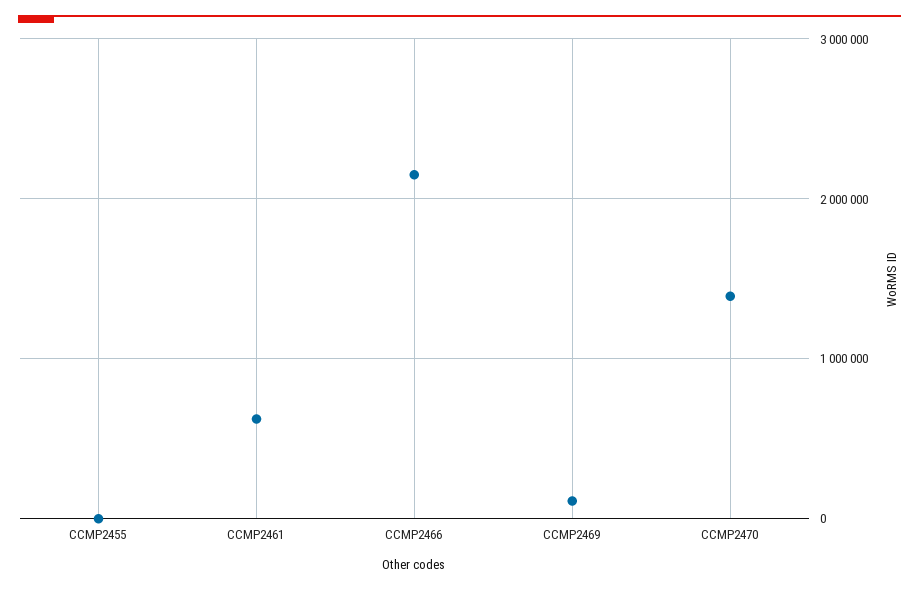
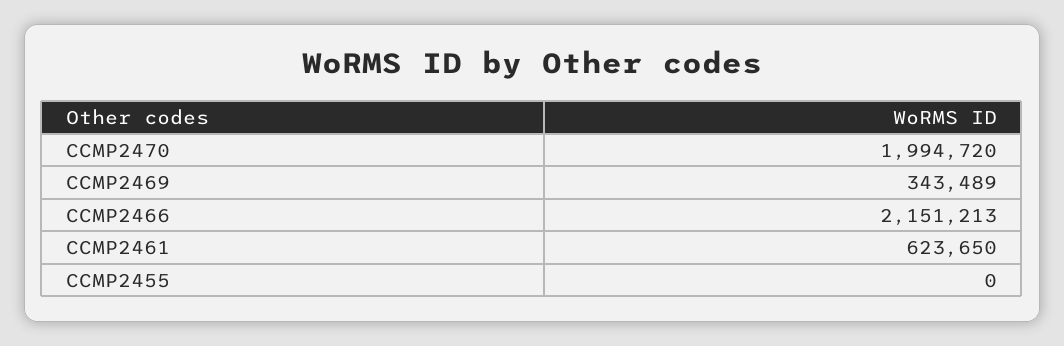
  {
    "CCMP2455": 0,
    "CCMP2461": 623650,
    "CCMP2466": 2151213,
-   "CCMP2469": 100000,
+   "CCMP2469": 343489,
-   "CCMP2470": 1400000
+   "CCMP2470": 1994720
  }

